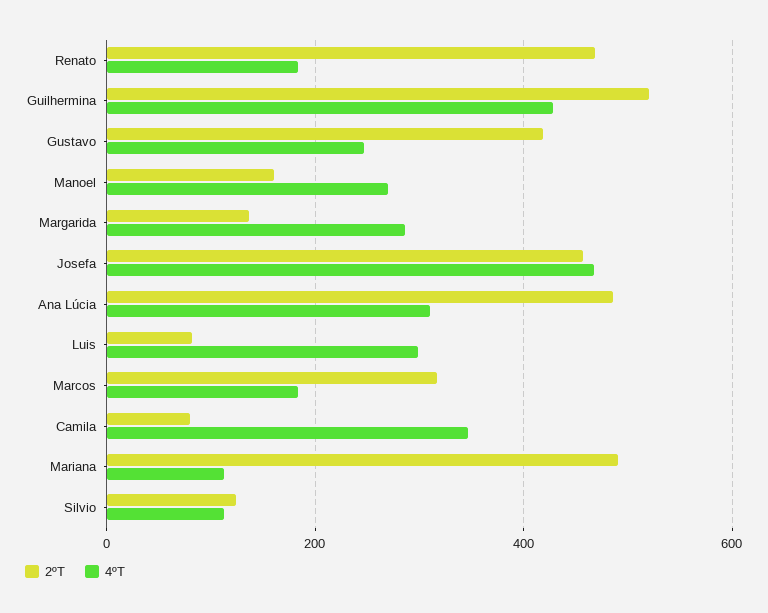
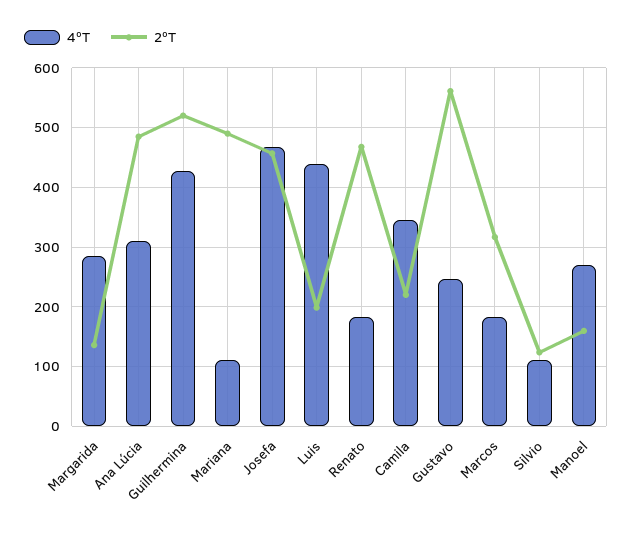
  {
    "2ºT": {
      "Renato": 460,
      "Guilhermina": 520,
-     "Gustavo": 420,
+     "Gustavo": 560,
      "Manoel": 160,
      "Margarida": 140,
      "Josefa": 460,
      "Ana Lúcia": 480,
-     "Luis": 80,
+     "Luis": 200,
      "Marcos": 320,
-     "Camila": 80,
+     "Camila": 220,
      "Mariana": 500,
      "Silvio": 120
    },
    "4ºT": {
      "Renato": 180,
      "Guilhermina": 420,
      "Gustavo": 240,
      "Manoel": 280,
      "Margarida": 280,
      "Josefa": 460,
      "Ana Lúcia": 320,
-     "Luis": 300,
+     "Luis": 440,
      "Marcos": 180,
      "Camila": 340,
      "Mariana": 120,
      "Silvio": 120
    }
  }

